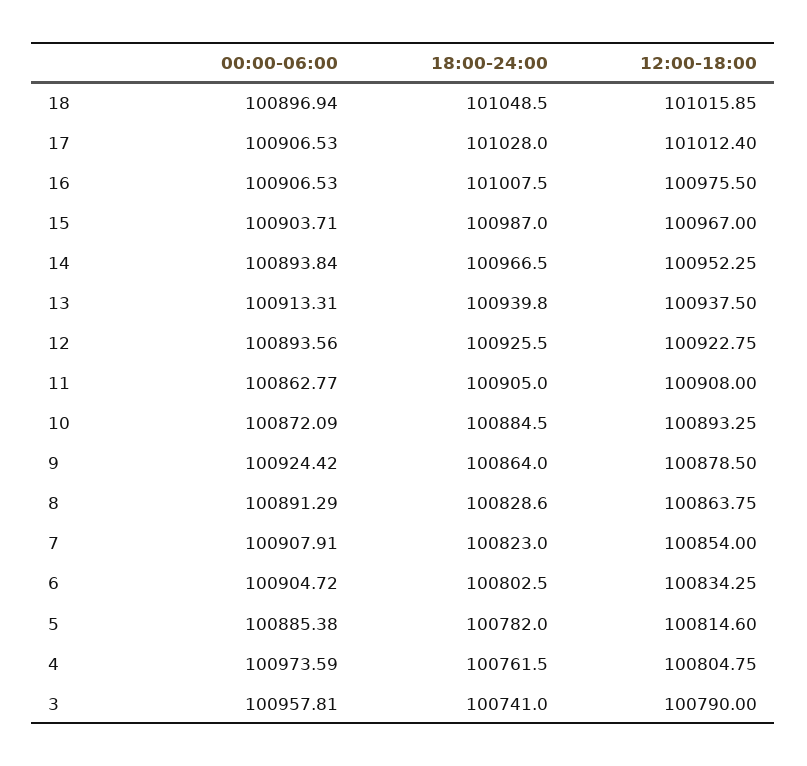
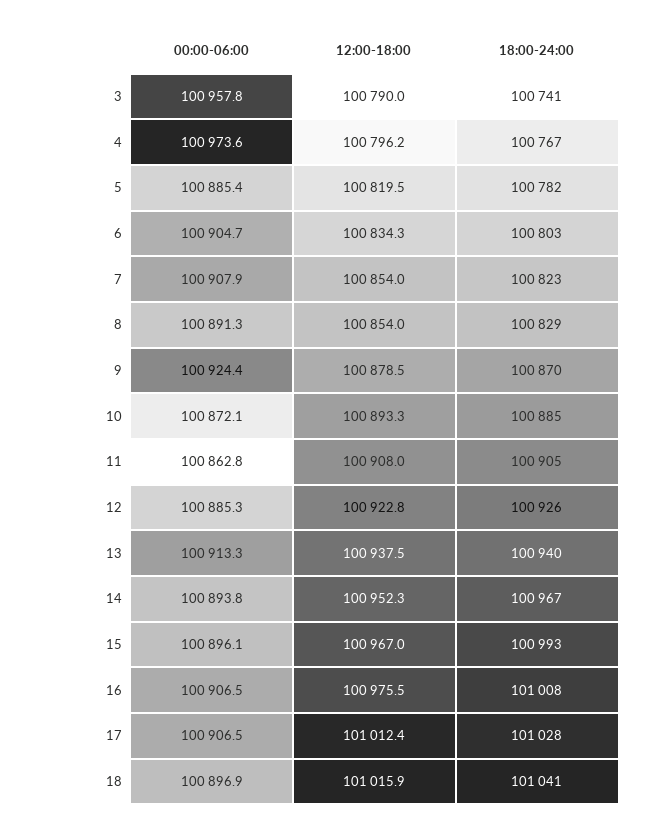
  {
    "00:00-06:00": {
      "18": 100896.94,
      "17": 100906.53,
      "16": 100906.53,
-     "15": 100903.71,
+     "15": 100896.1,
      "14": 100893.84,
      "13": 100913.31,
-     "12": 100893.56,
+     "12": 100885.3,
      "11": 100862.77,
      "10": 100872.09,
      "9": 100924.42,
      "8": 100891.29,
      "7": 100907.91,
      "6": 100904.72,
      "5": 100885.38,
      "4": 100973.59,
      "3": 100957.81
    },
    "18:00-24:00": {
-     "18": 101048.5,
+     "18": 101041,
      "17": 101028,
      "16": 101007.5,
-     "15": 100987,
+     "15": 100993,
      "14": 100966.5,
      "13": 100939.8,
      "12": 100925.5,
      "11": 100905,
      "10": 100884.5,
-     "9": 100864,
+     "9": 100870,
      "8": 100828.6,
      "7": 100823,
      "6": 100802.5,
      "5": 100782,
-     "4": 100761.5,
+     "4": 100767,
      "3": 100741
    },
    "12:00-18:00": {
      "18": 101015.85,
      "17": 101012.4,
      "16": 100975.5,
      "15": 100967,
      "14": 100952.25,
      "13": 100937.5,
      "12": 100922.75,
      "11": 100908,
      "10": 100893.25,
      "9": 100878.5,
-     "8": 100863.75,
+     "8": 100854,
      "7": 100854,
      "6": 100834.25,
-     "5": 100814.6,
+     "5": 100819.5,
-     "4": 100804.75,
+     "4": 100796.2,
      "3": 100790
    }
  }

